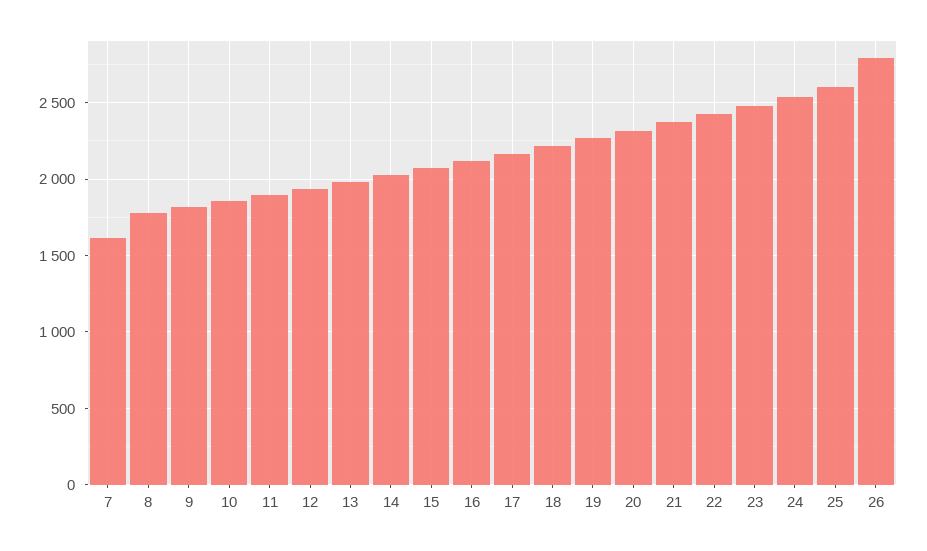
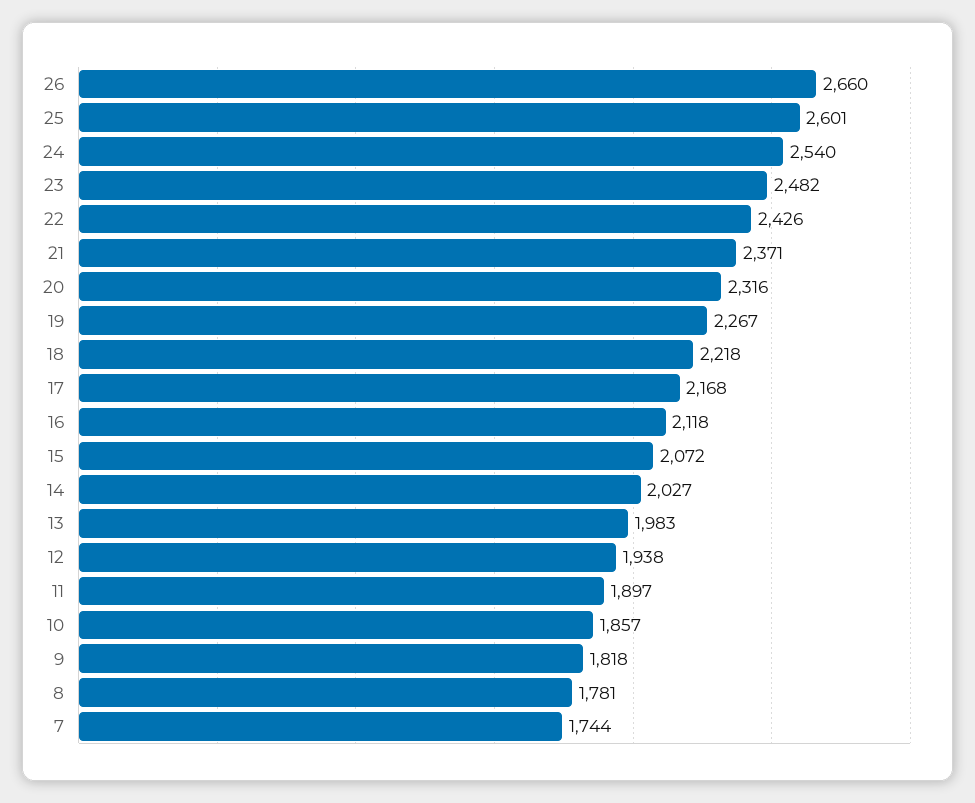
  {
-   "7": 1600,
+   "7": 1744,
    "8": 1781,
    "9": 1818,
    "10": 1857,
    "11": 1897,
    "12": 1938,
    "13": 1983,
    "14": 2027,
    "15": 2072,
    "16": 2118,
    "17": 2168,
    "18": 2218,
    "19": 2267,
    "20": 2316,
    "21": 2371,
    "22": 2426,
    "23": 2482,
    "24": 2540,
    "25": 2601,
-   "26": 2800
+   "26": 2660
  }

